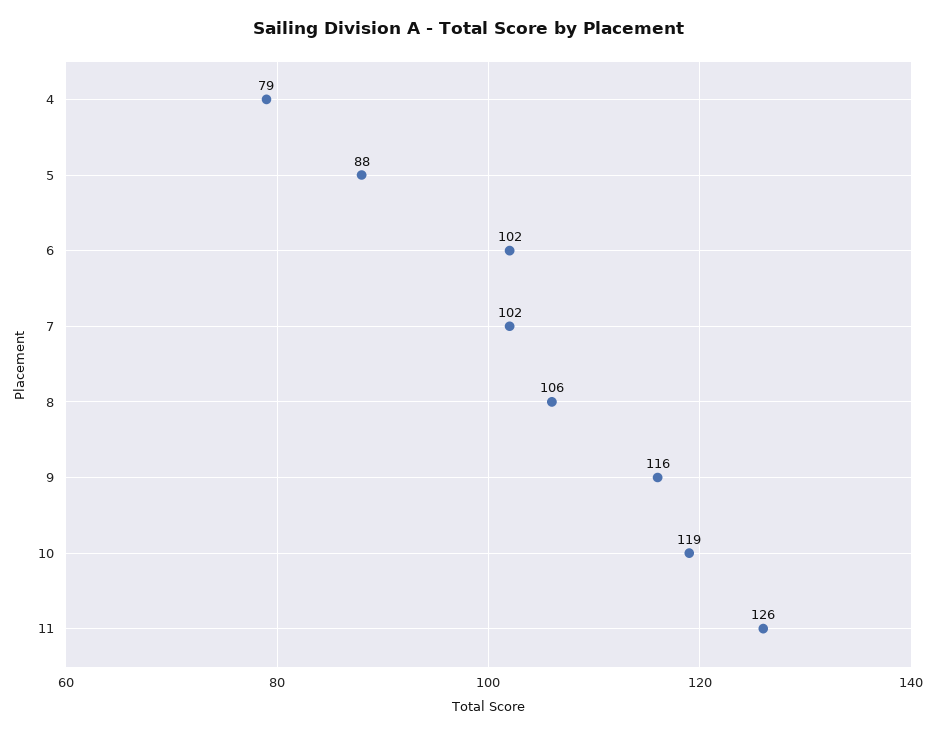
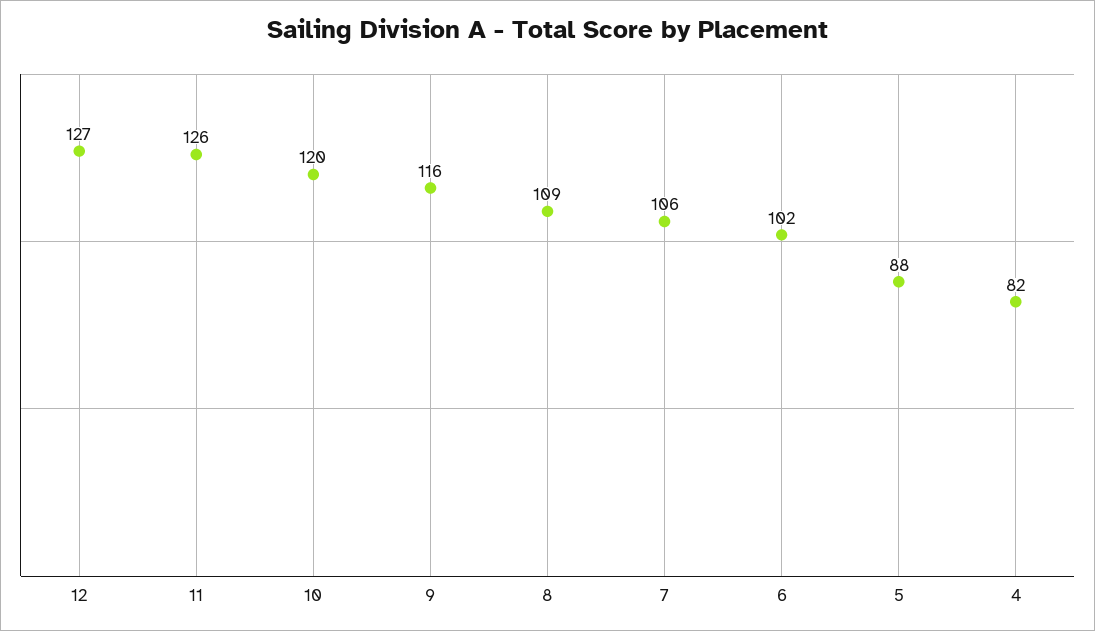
  {
-   "4": 79,
+   "4": 82,
    "5": 88,
    "6": 102,
-   "7": 102,
+   "7": 106,
-   "8": 106,
+   "8": 109,
    "9": 116,
-   "10": 119,
+   "10": 120,
-   "11": 126
+   "11": 126,
+   "12": 127
  }

